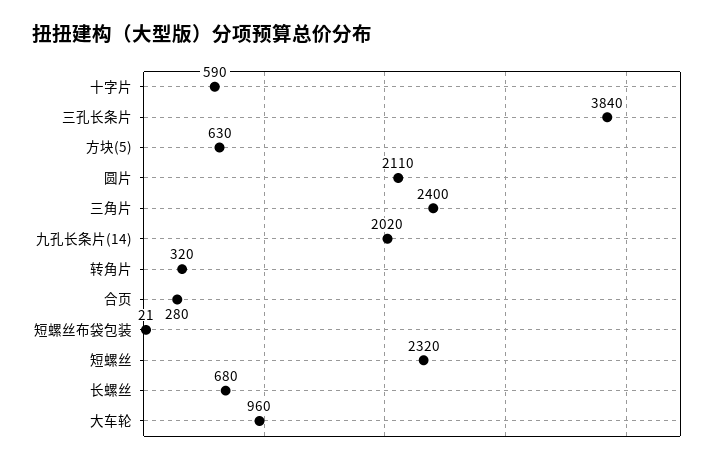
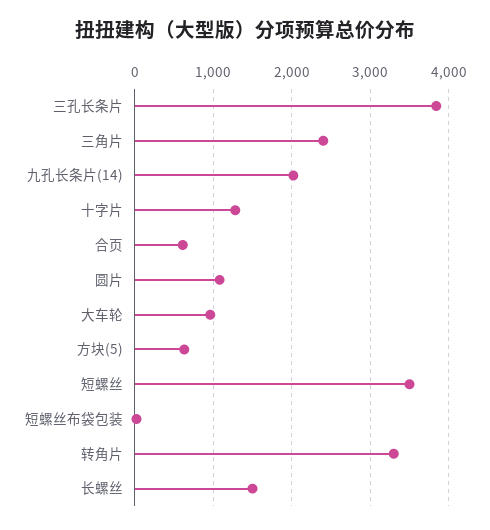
  {
-   "十字片": 590,
+   "十字片": 1300,
    "三孔长条片": 3840,
    "方块(5)": 630,
-   "圆片": 2110,
+   "圆片": 1100,
    "三角片": 2400,
    "九孔长条片(14)": 2020,
-   "转角片": 320,
+   "转角片": 3300,
-   "合页": 280,
+   "合页": 600,
    "短螺丝布袋包装": 21,
-   "短螺丝": 2320,
+   "短螺丝": 3500,
-   "长螺丝": 680,
+   "长螺丝": 1500,
    "大车轮": 960
  }

